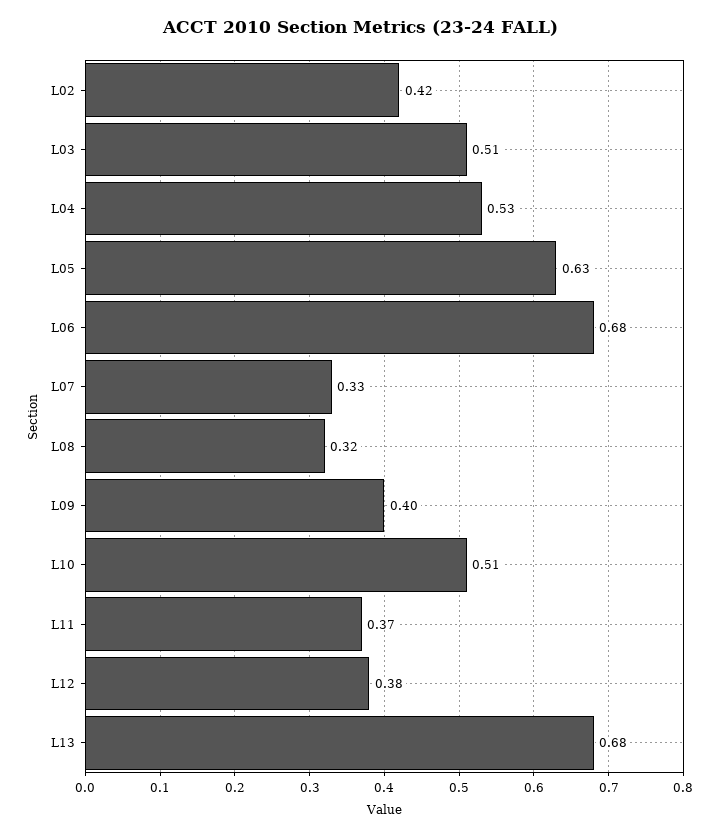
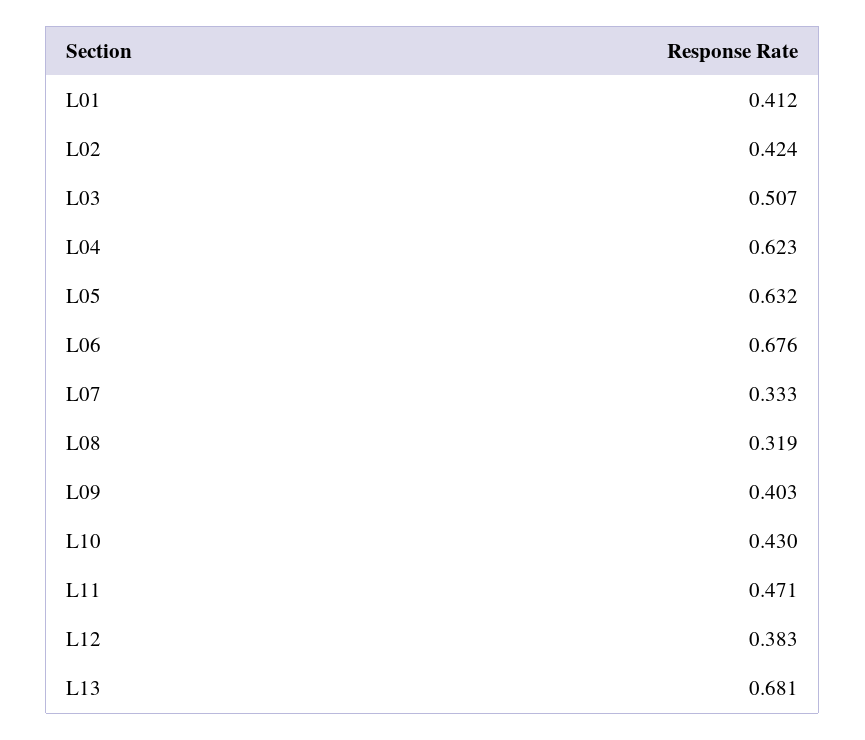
  {
    "L02": 0.424,
    "L03": 0.507,
-   "L04": 0.53,
+   "L04": 0.623,
    "L05": 0.632,
    "L06": 0.676,
    "L07": 0.333,
    "L08": 0.319,
    "L09": 0.403,
-   "L10": 0.51,
+   "L10": 0.43,
-   "L11": 0.37,
+   "L11": 0.471,
    "L12": 0.383,
-   "L13": 0.681
+   "L13": 0.681,
+   "L01": 0.412
  }

